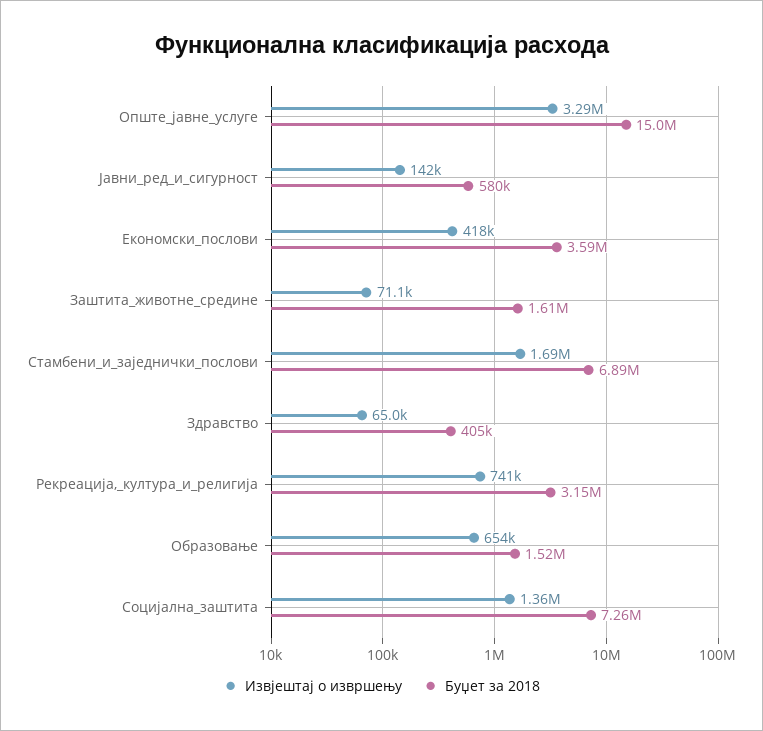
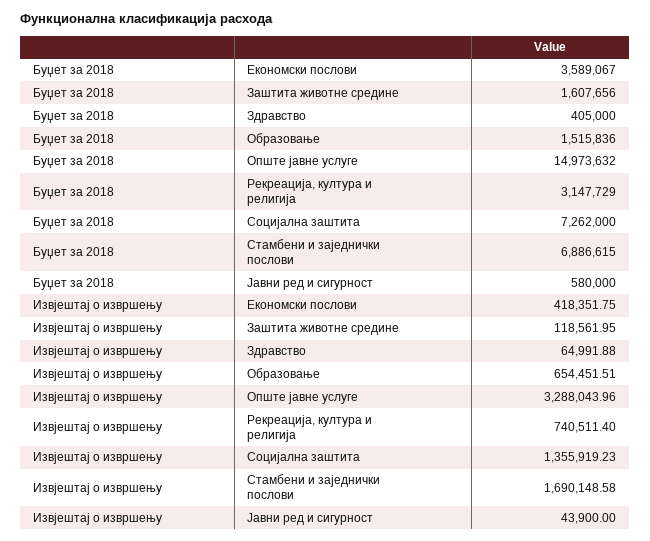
  {
    "Извјештај о извршењу": {
      "Опште_јавне_услуге": 3288043.96,
-     "Јавни_ред_и_сигурност": 142000,
+     "Јавни_ред_и_сигурност": 43900,
      "Економски_послови": 418351.75,
-     "Заштита_животне_средине": 71100,
+     "Заштита_животне_средине": 118561.95,
      "Стамбени_и_заједнички_послови": 1690148.58,
      "Здравство": 64991.88,
      "Рекреација,_култура_и_религија": 740511.4,
      "Образовање": 654451.51,
      "Социјална_заштита": 1355919.23
    },
    "Буџет за 2018": {
      "Опште_јавне_услуге": 14973632,
      "Јавни_ред_и_сигурност": 580000,
      "Економски_послови": 3589067,
      "Заштита_животне_средине": 1607656,
      "Стамбени_и_заједнички_послови": 6886615,
      "Здравство": 405000,
      "Рекреација,_култура_и_религија": 3147729,
      "Образовање": 1515836,
      "Социјална_заштита": 7262000
    }
  }

